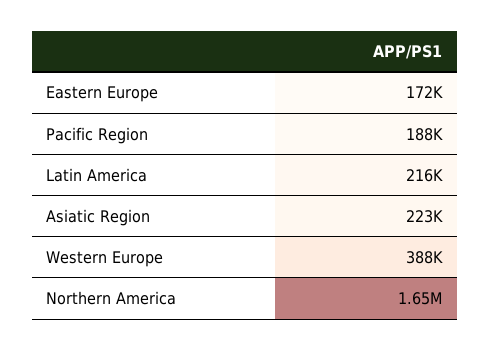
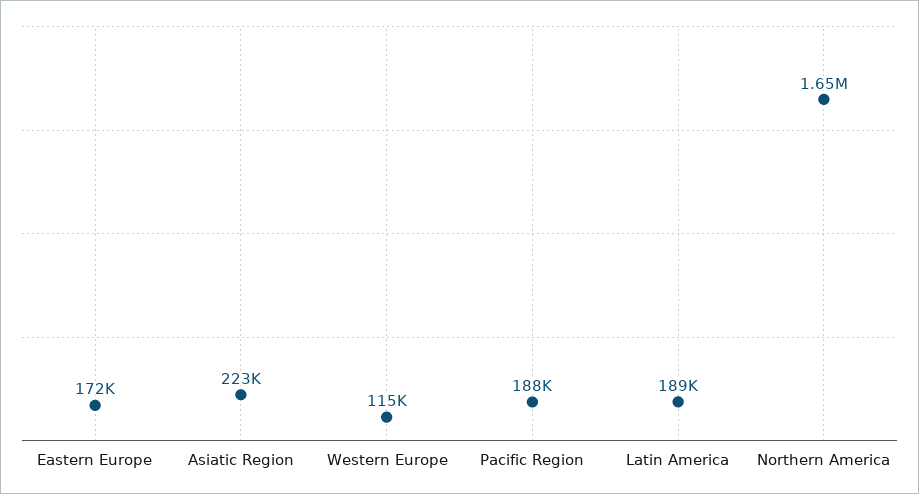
  {
    "Eastern Europe": 172000,
    "Pacific Region": 188000,
-   "Latin America": 216000,
+   "Latin America": 189000,
    "Asiatic Region": 223000,
-   "Western Europe": 388000,
+   "Western Europe": 115000,
    "Northern America": 1650000
  }

